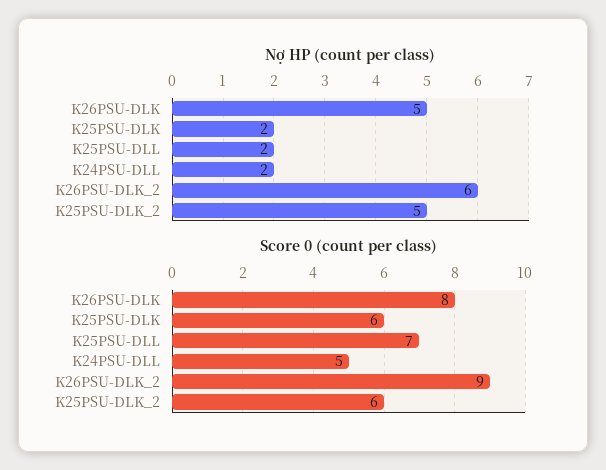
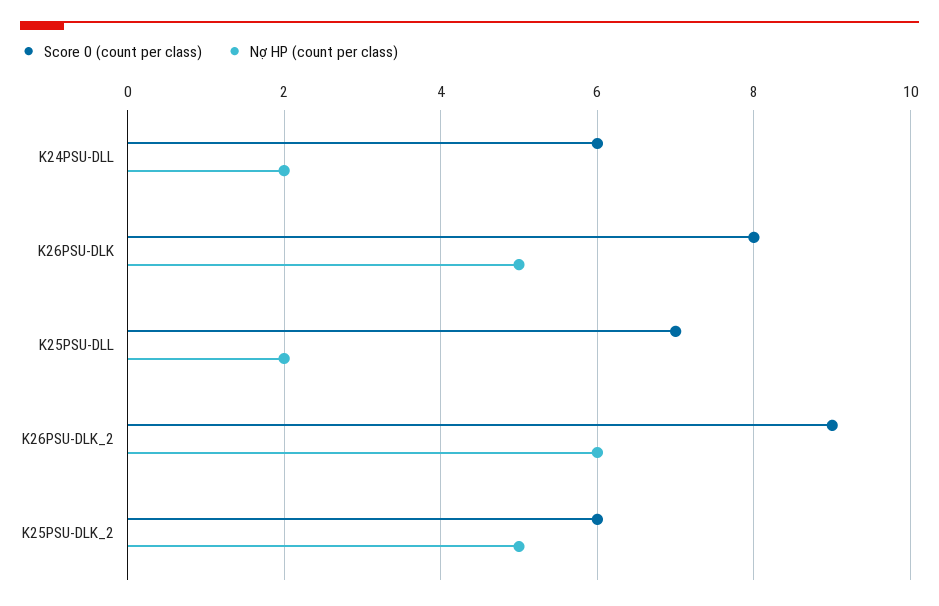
  {
    "Nợ HP (count per class)": {
      "K26PSU-DLK": 5,
-     "K25PSU-DLK": 2,
      "K25PSU-DLL": 2,
      "K24PSU-DLL": 2,
      "K26PSU-DLK_2": 6,
      "K25PSU-DLK_2": 5
    },
    "Score 0 (count per class)": {
      "K26PSU-DLK": 8,
-     "K25PSU-DLK": 6,
      "K25PSU-DLL": 7,
-     "K24PSU-DLL": 5,
+     "K24PSU-DLL": 6,
      "K26PSU-DLK_2": 9,
      "K25PSU-DLK_2": 6
    }
  }

